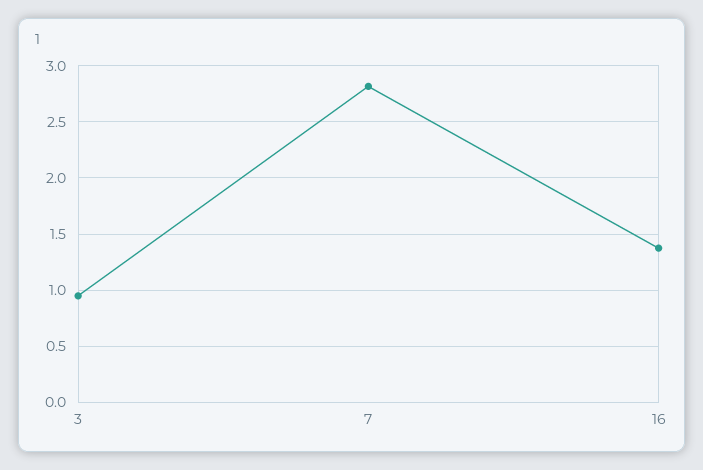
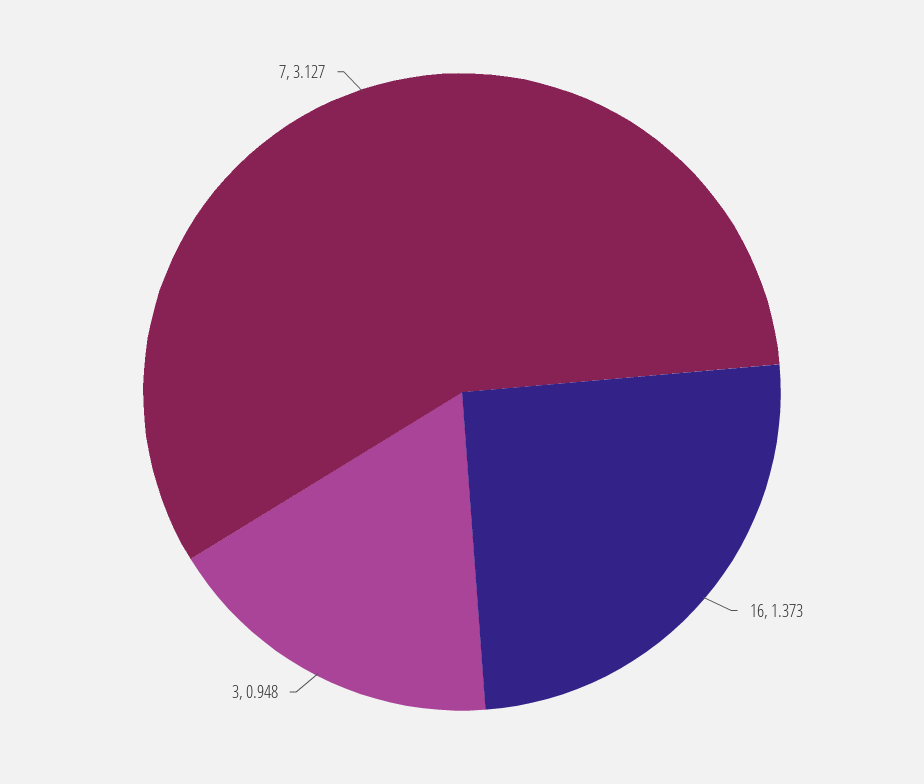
  {
    "3": 0.948,
-   "7": 2.8,
+   "7": 3.127,
    "16": 1.373
  }

